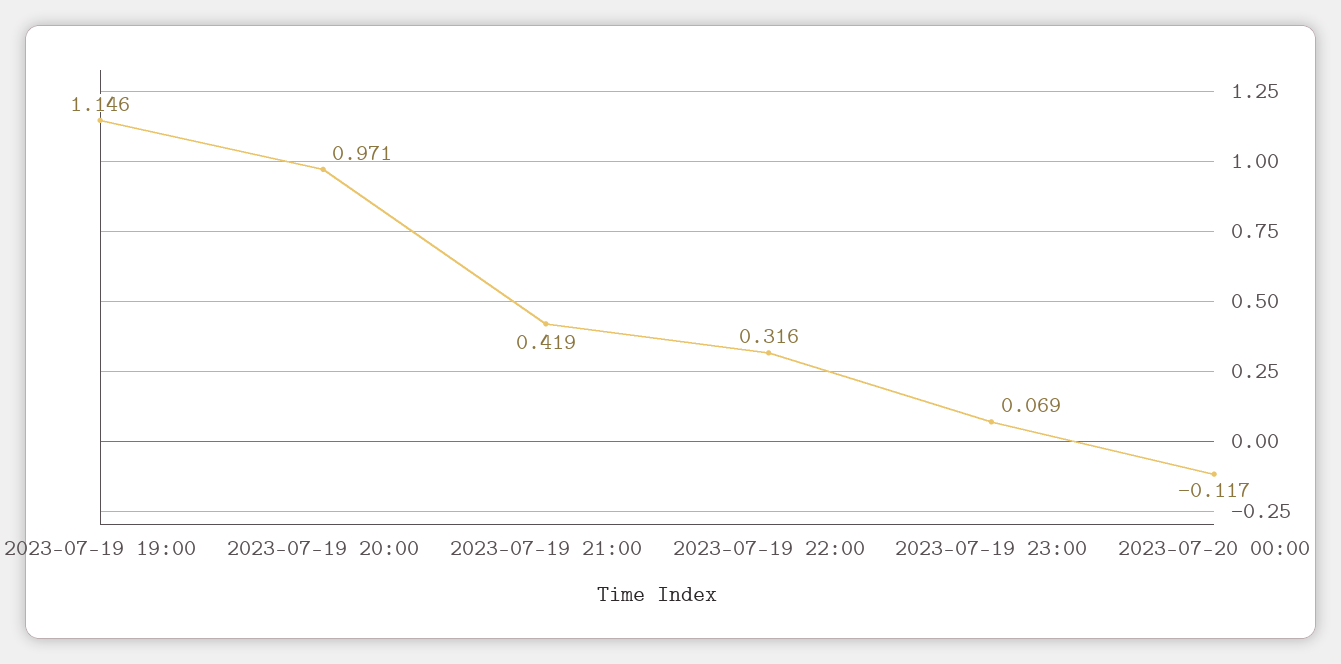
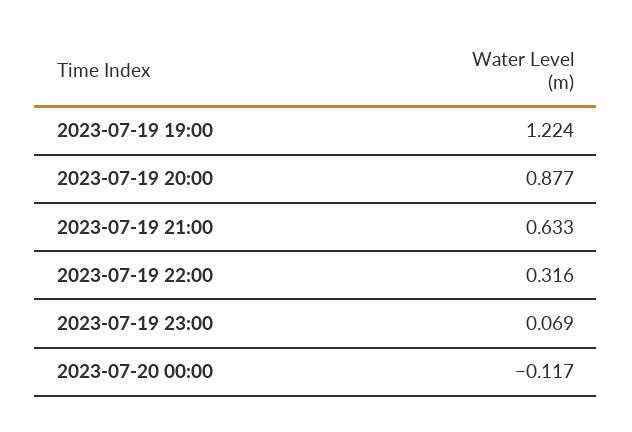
  {
-   "2023-07-19 19:00": 1.146,
+   "2023-07-19 19:00": 1.224,
-   "2023-07-19 20:00": 0.971,
+   "2023-07-19 20:00": 0.877,
-   "2023-07-19 21:00": 0.419,
+   "2023-07-19 21:00": 0.633,
    "2023-07-19 22:00": 0.316,
    "2023-07-19 23:00": 0.069,
    "2023-07-20 00:00": -0.117
  }

